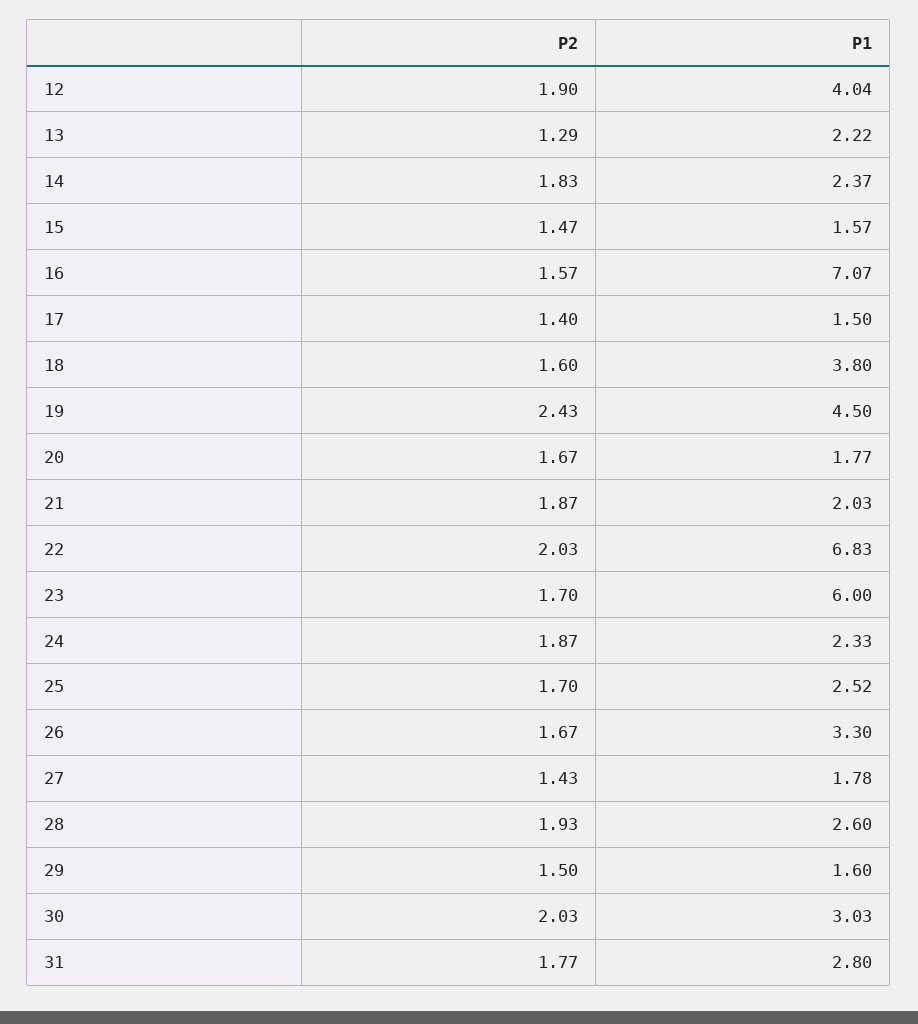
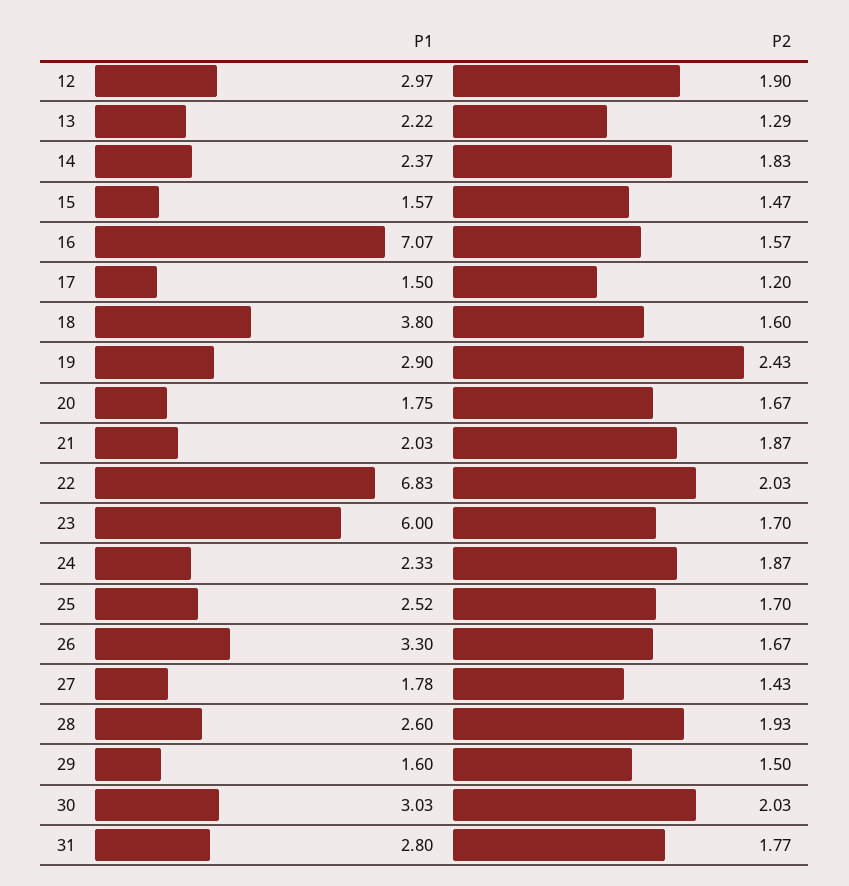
  {
    "P2": {
      "12": 1.9,
      "13": 1.29,
      "14": 1.83,
      "15": 1.47,
      "16": 1.57,
-     "17": 1.4,
+     "17": 1.2,
      "18": 1.6,
      "19": 2.43,
      "20": 1.67,
      "21": 1.87,
      "22": 2.03,
      "23": 1.7,
      "24": 1.87,
      "25": 1.7,
      "26": 1.67,
      "27": 1.43,
      "28": 1.93,
      "29": 1.5,
      "30": 2.03,
      "31": 1.77
    },
    "P1": {
-     "12": 4.04,
+     "12": 2.97,
      "13": 2.22,
      "14": 2.37,
      "15": 1.57,
      "16": 7.07,
      "17": 1.5,
      "18": 3.8,
-     "19": 4.5,
+     "19": 2.9,
-     "20": 1.77,
+     "20": 1.75,
      "21": 2.03,
      "22": 6.83,
      "23": 6,
      "24": 2.33,
      "25": 2.52,
      "26": 3.3,
      "27": 1.78,
      "28": 2.6,
      "29": 1.6,
      "30": 3.03,
      "31": 2.8
    }
  }

